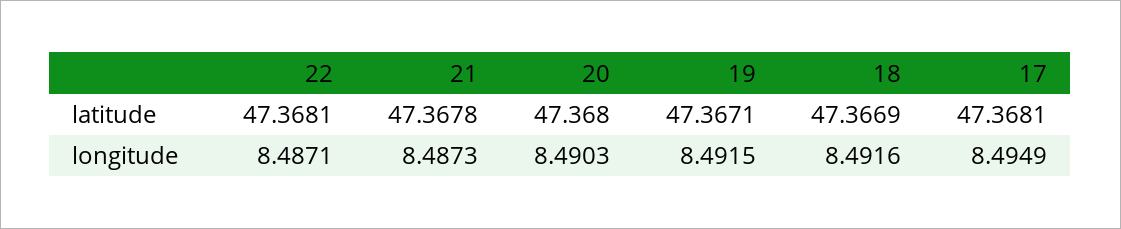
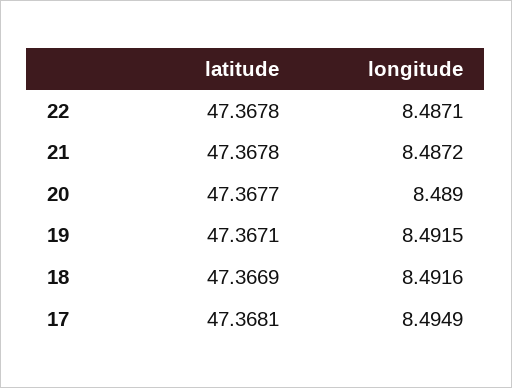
  {
    "22": {
-     "latitude": 47.3681,
+     "latitude": 47.3678,
      "longitude": 8.4871
    },
    "21": {
      "latitude": 47.3678,
-     "longitude": 8.4873
+     "longitude": 8.4872
    },
    "20": {
-     "latitude": 47.368,
+     "latitude": 47.3677,
-     "longitude": 8.4903
+     "longitude": 8.489
    },
    "19": {
      "latitude": 47.3671,
      "longitude": 8.4915
    },
    "18": {
      "latitude": 47.3669,
      "longitude": 8.4916
    },
    "17": {
      "latitude": 47.3681,
      "longitude": 8.4949
    }
  }

